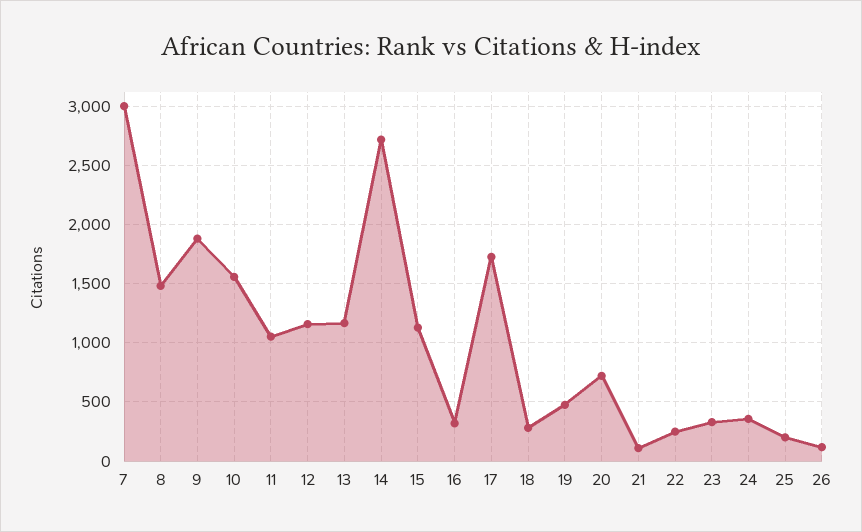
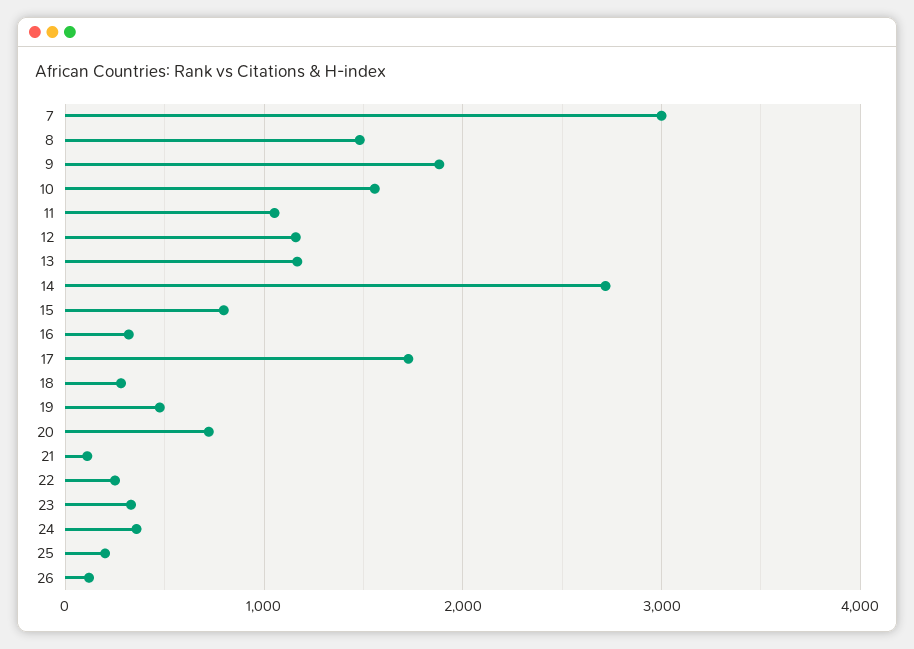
  {
    "7": 3000,
    "8": 1500,
    "9": 1900,
    "10": 1600,
    "11": 1100,
    "12": 1200,
    "13": 1200,
    "14": 2700,
-   "15": 1100,
+   "15": 800,
    "16": 300,
    "17": 1700,
    "18": 300,
    "19": 500,
    "20": 700,
    "21": 100,
    "22": 300,
    "23": 300,
    "24": 400,
    "25": 200,
    "26": 100
  }

